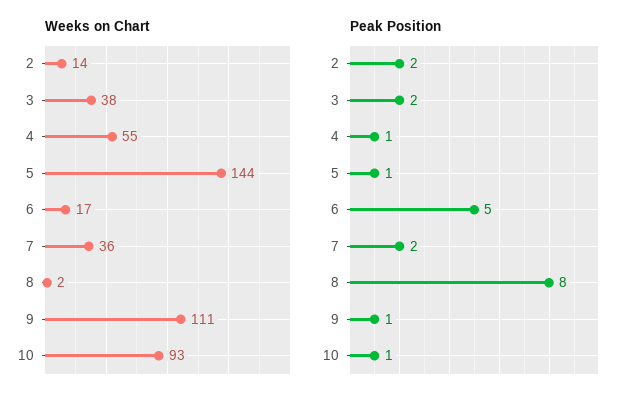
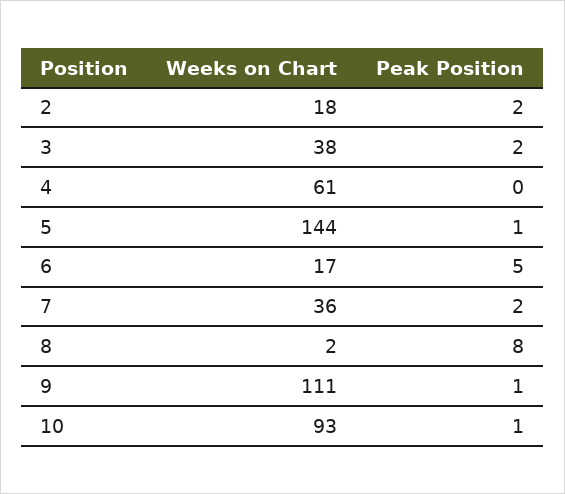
  {
    "Weeks on Chart": {
-     "2": 14,
+     "2": 18,
      "3": 38,
-     "4": 55,
+     "4": 61,
      "5": 144,
      "6": 17,
      "7": 36,
      "8": 2,
      "9": 111,
      "10": 93
    },
    "Peak Position": {
      "2": 2,
      "3": 2,
-     "4": 1,
+     "4": 0,
      "5": 1,
      "6": 5,
      "7": 2,
      "8": 8,
      "9": 1,
      "10": 1
    }
  }

